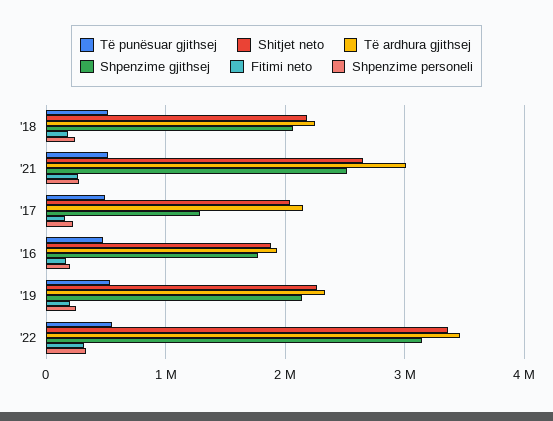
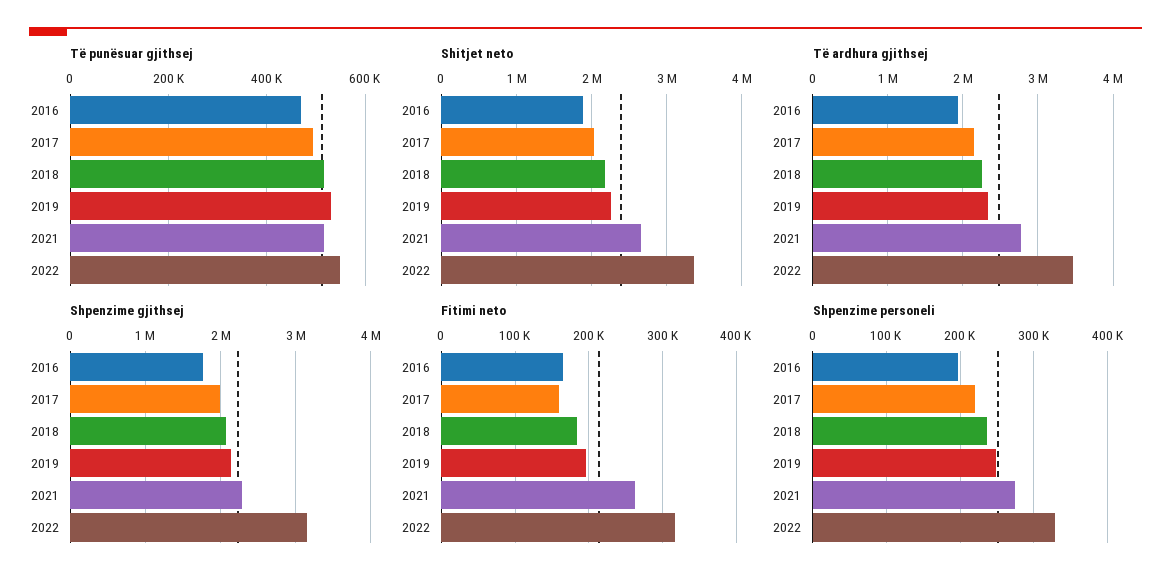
  {
    "Të punësuar gjithsej": {
      "'18": 520000,
      "'21": 520000,
      "'17": 500000,
      "'16": 460000,
      "'19": 540000,
      "'22": 540000
    },
    "Shitjet neto": {
      "'18": 2200000,
      "'21": 2700000,
      "'17": 2000000,
      "'16": 1900000,
      "'19": 2300000,
      "'22": 3400000
    },
    "Të ardhura gjithsej": {
      "'18": 2200000,
-     "'21": 3000000,
+     "'21": 2800000,
      "'17": 2100000,
      "'16": 1900000,
      "'19": 2300000,
      "'22": 3500000
    },
    "Shpenzime gjithsej": {
      "'18": 2100000,
-     "'21": 2500000,
+     "'21": 2300000,
-     "'17": 1300000,
+     "'17": 2000000,
      "'16": 1800000,
      "'19": 2100000,
      "'22": 3100000
    },
    "Fitimi neto": {
      "'18": 180000,
      "'21": 260000,
      "'17": 160000,
      "'16": 160000,
      "'19": 200000,
      "'22": 320000
    },
    "Shpenzime personeli": {
      "'18": 240000,
      "'21": 270000,
      "'17": 220000,
      "'16": 200000,
      "'19": 250000,
      "'22": 330000
    }
  }

